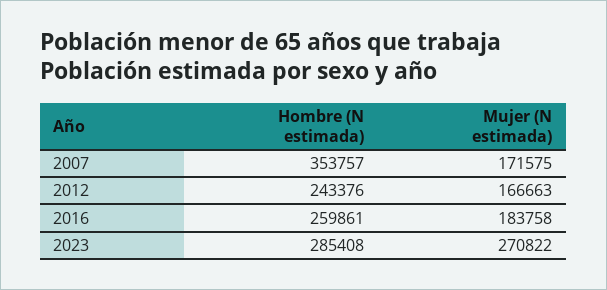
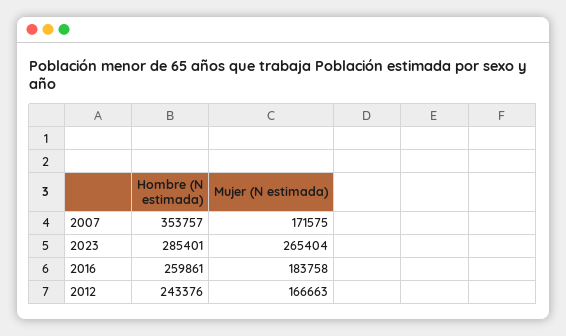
  {
    "Hombre (N estimada)": {
      "2007": 353757,
      "2012": 243376,
      "2016": 259861,
-     "2023": 285408
+     "2023": 285401
    },
    "Mujer (N estimada)": {
      "2007": 171575,
      "2012": 166663,
      "2016": 183758,
-     "2023": 270822
+     "2023": 265404
    }
  }

